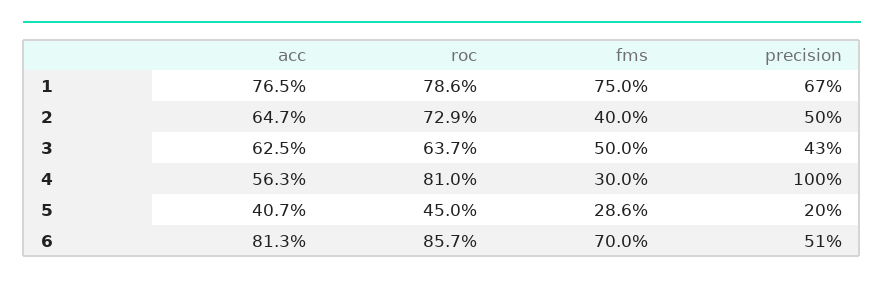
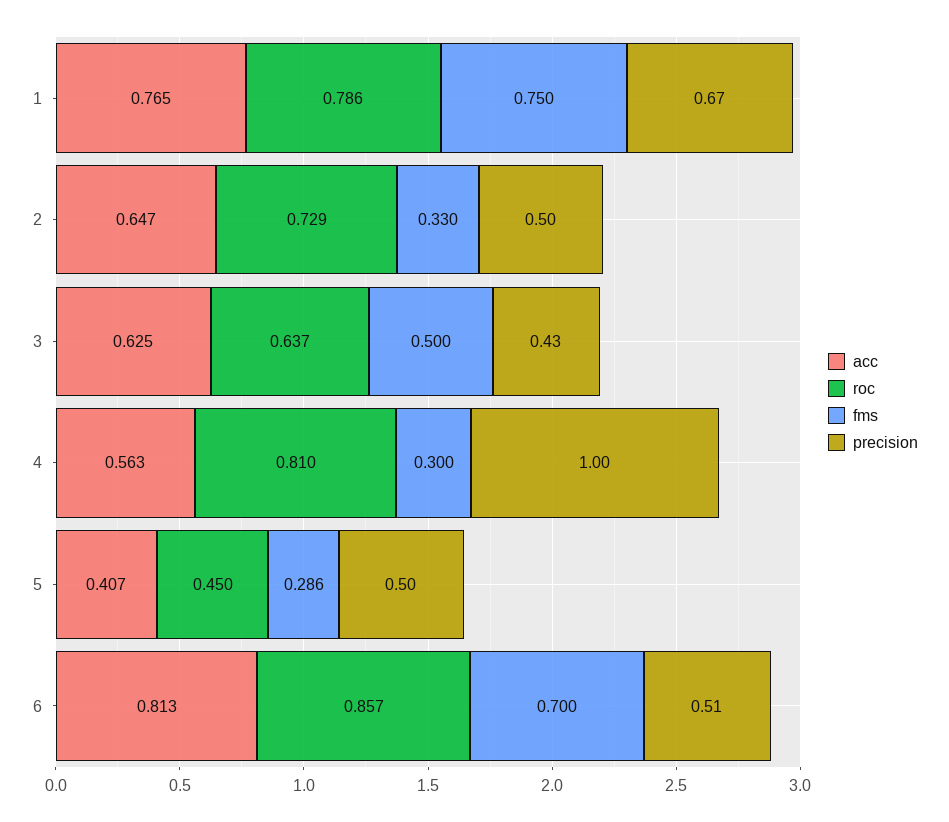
  {
    "acc": {
      "1": 0.765,
      "2": 0.647,
      "3": 0.625,
      "4": 0.563,
      "5": 0.407,
      "6": 0.813
    },
    "roc": {
      "1": 0.786,
      "2": 0.729,
      "3": 0.637,
      "4": 0.81,
      "5": 0.45,
      "6": 0.857
    },
    "fms": {
      "1": 0.75,
-     "2": 0.4,
+     "2": 0.33,
      "3": 0.5,
      "4": 0.3,
      "5": 0.286,
      "6": 0.7
    },
    "precision": {
      "1": 0.67,
      "2": 0.5,
      "3": 0.43,
      "4": 1,
-     "5": 0.2,
+     "5": 0.5,
      "6": 0.51
    }
  }

